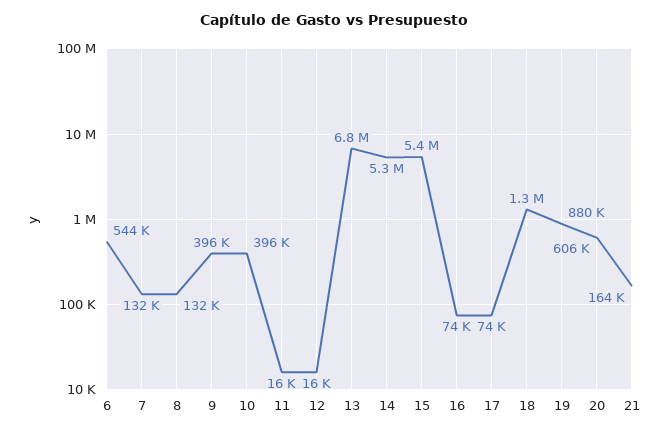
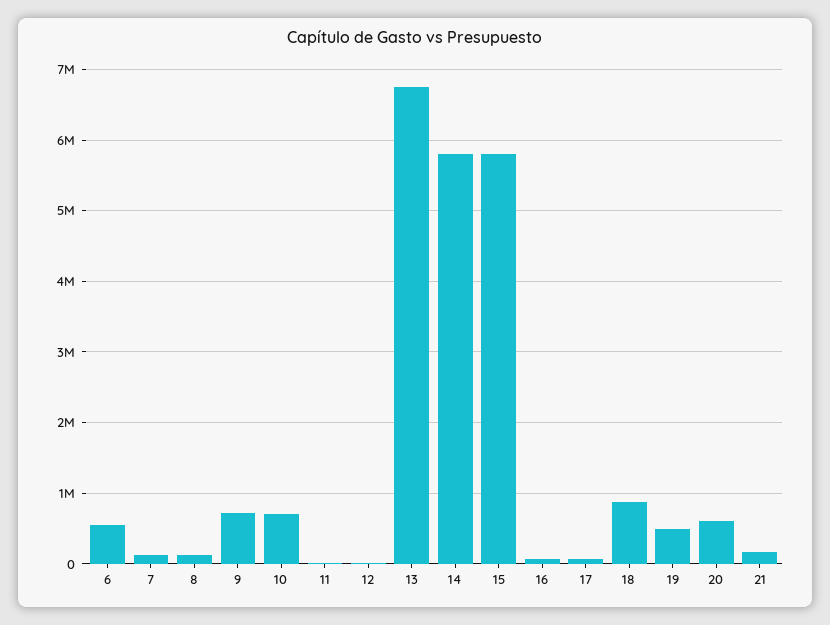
  {
    "6": 544000,
    "7": 132000,
    "8": 132000,
-   "9": 396000,
+   "9": 700000,
-   "10": 396000,
+   "10": 700000,
    "11": 16000,
    "12": 16000,
    "13": 6800000,
-   "14": 5300000,
+   "14": 5800000,
-   "15": 5400000,
+   "15": 5800000,
    "16": 74000,
    "17": 74000,
-   "18": 1300000,
+   "18": 900000,
-   "19": 880000,
+   "19": 500000,
    "20": 606000,
    "21": 164000
  }

